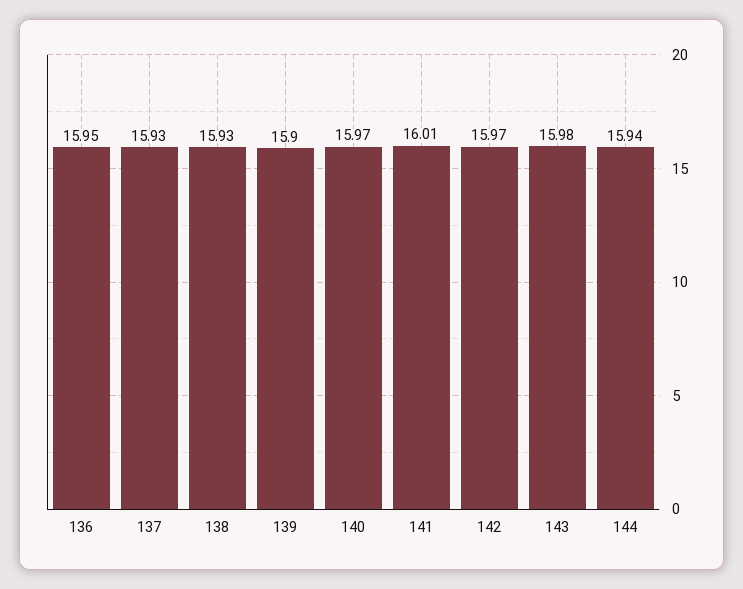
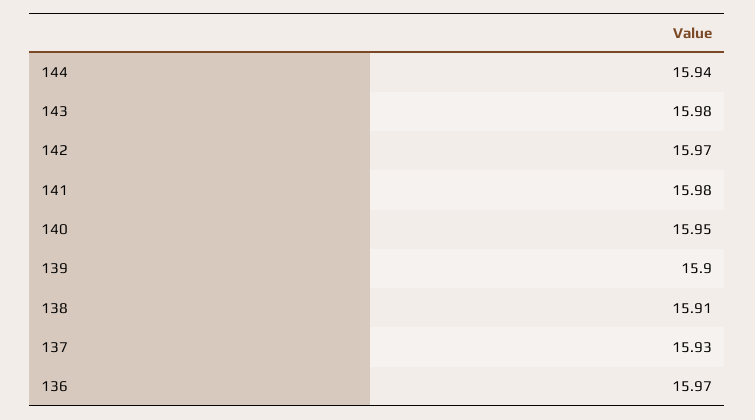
  {
-   "136": 15.95,
+   "136": 15.97,
    "137": 15.93,
-   "138": 15.93,
+   "138": 15.91,
    "139": 15.9,
-   "140": 15.97,
+   "140": 15.95,
-   "141": 16.01,
+   "141": 15.98,
    "142": 15.97,
    "143": 15.98,
    "144": 15.94
  }

